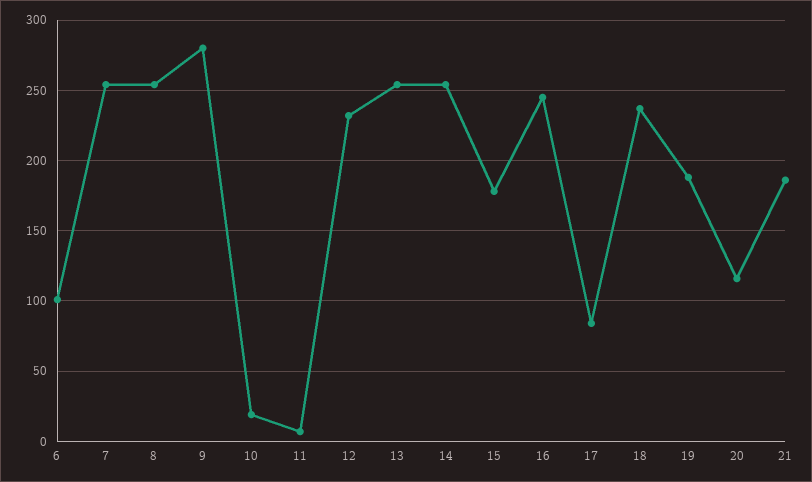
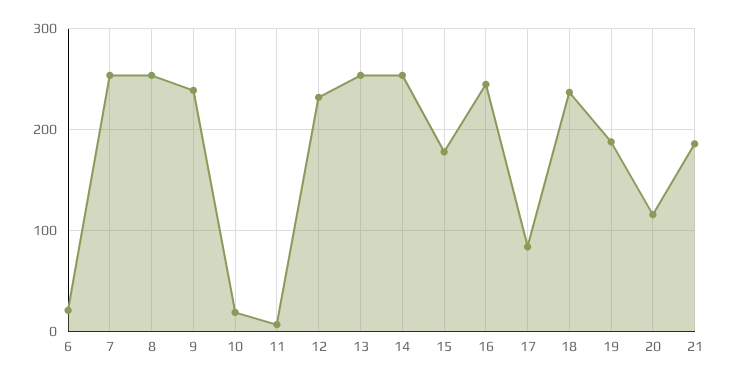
  {
-   "6": 100,
+   "6": 20,
    "7": 255,
    "8": 255,
-   "9": 280,
+   "9": 240,
    "10": 20,
    "11": 5,
    "12": 230,
    "13": 255,
    "14": 255,
    "15": 180,
    "16": 245,
    "17": 85,
    "18": 235,
    "19": 190,
    "20": 115,
    "21": 185
  }

